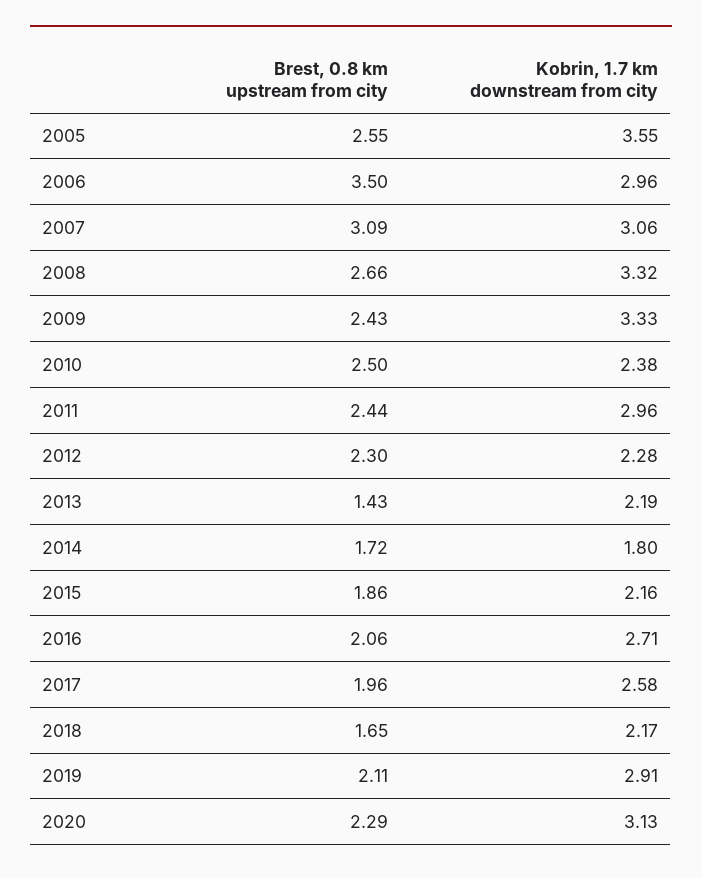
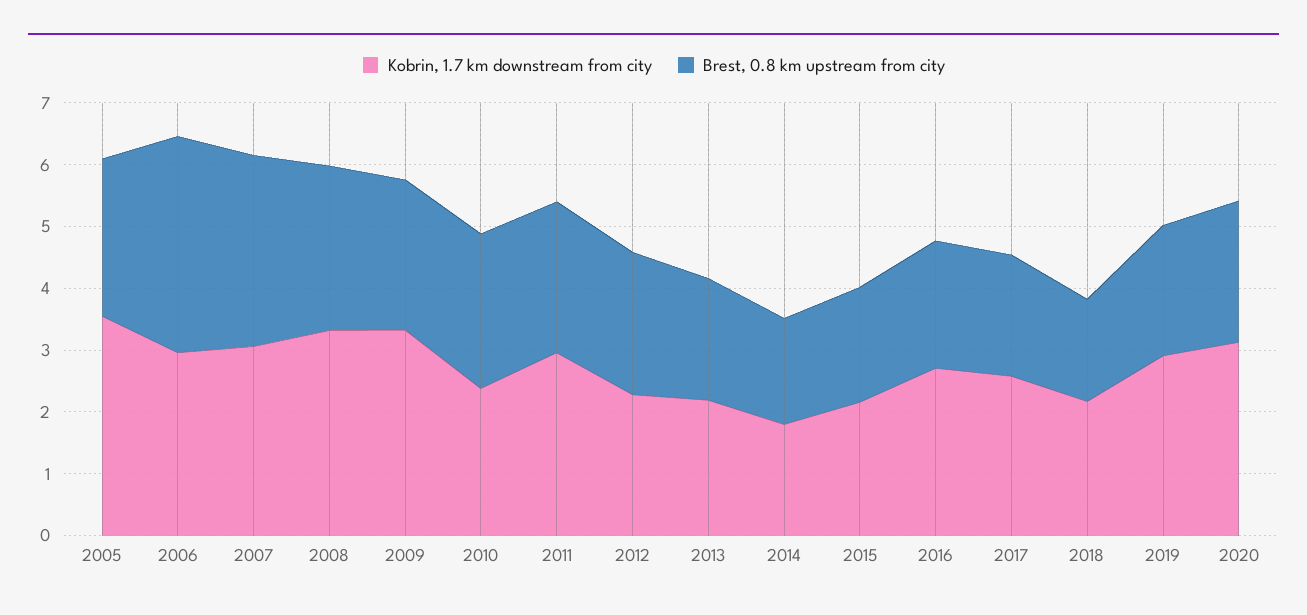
  {
    "Brest, 0.8 km upstream from city": {
      "2005": 2.55,
      "2006": 3.5,
      "2007": 3.09,
      "2008": 2.66,
      "2009": 2.43,
      "2010": 2.5,
      "2011": 2.44,
      "2012": 2.3,
-     "2013": 1.43,
+     "2013": 2,
      "2014": 1.72,
      "2015": 1.86,
      "2016": 2.06,
      "2017": 1.96,
      "2018": 1.65,
      "2019": 2.11,
      "2020": 2.29
    },
    "Kobrin, 1.7 km downstream from city": {
      "2005": 3.55,
      "2006": 2.96,
      "2007": 3.06,
      "2008": 3.32,
      "2009": 3.33,
      "2010": 2.38,
      "2011": 2.96,
      "2012": 2.28,
      "2013": 2.19,
      "2014": 1.8,
      "2015": 2.16,
      "2016": 2.71,
      "2017": 2.58,
      "2018": 2.17,
      "2019": 2.91,
      "2020": 3.13
    }
  }

